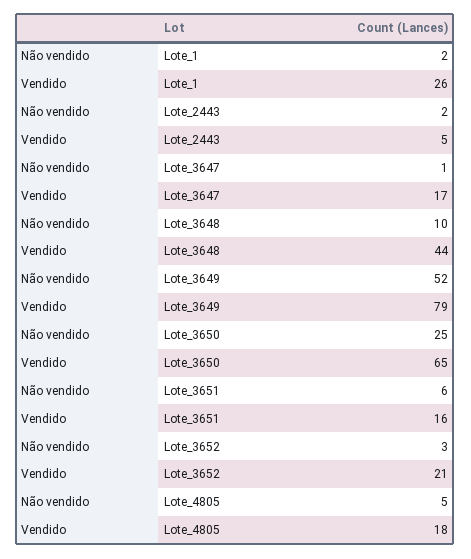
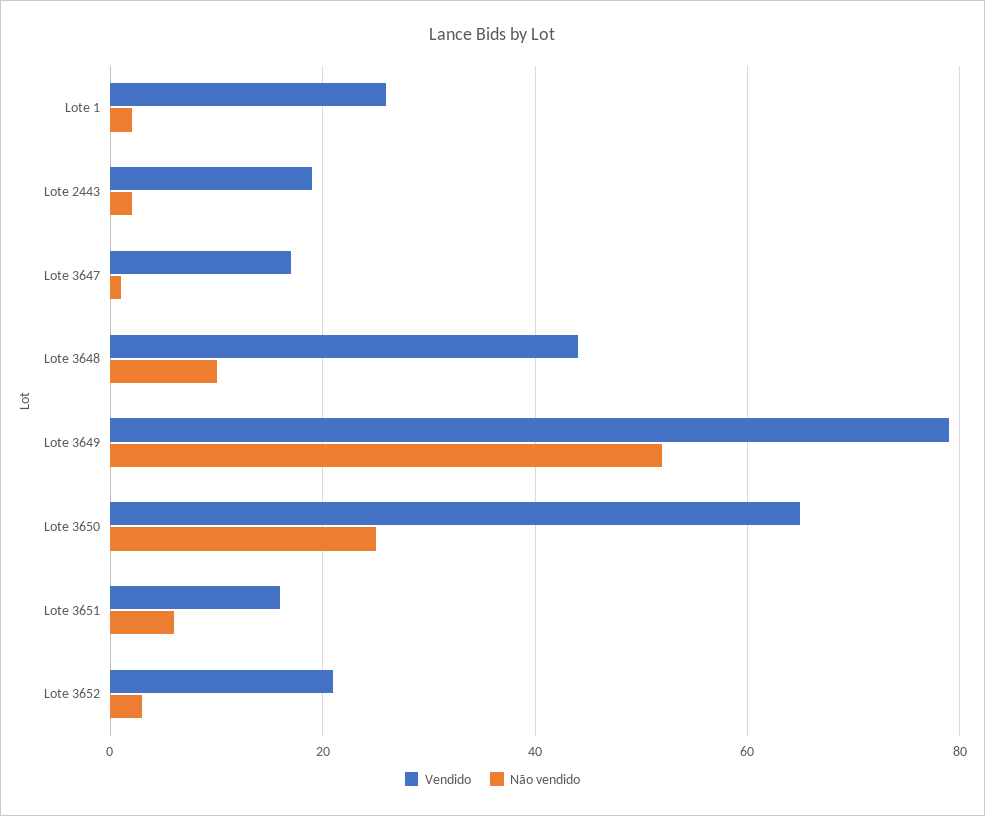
  {
    "Não vendido": {
      "Lote_1": 2,
      "Lote_2443": 2,
      "Lote_3647": 1,
      "Lote_3648": 10,
      "Lote_3649": 52,
      "Lote_3650": 25,
      "Lote_3651": 6,
-     "Lote_3652": 3,
+     "Lote_3652": 3
-     "Lote_4805": 5
    },
    "Vendido": {
      "Lote_1": 26,
-     "Lote_2443": 5,
+     "Lote_2443": 20,
      "Lote_3647": 17,
      "Lote_3648": 44,
      "Lote_3649": 79,
      "Lote_3650": 65,
      "Lote_3651": 16,
-     "Lote_3652": 21,
+     "Lote_3652": 21
-     "Lote_4805": 18
    }
  }

